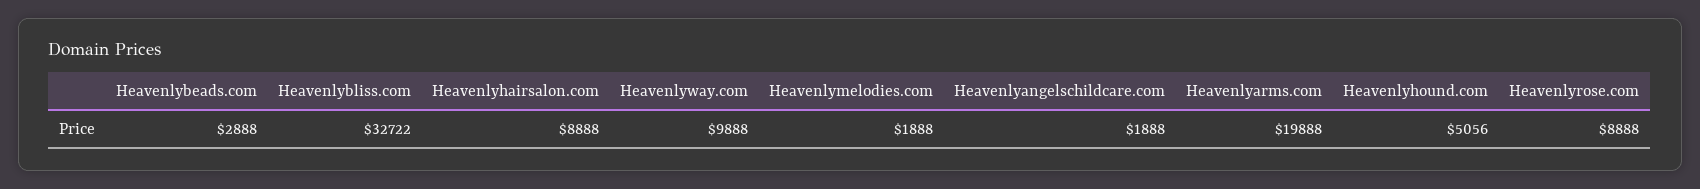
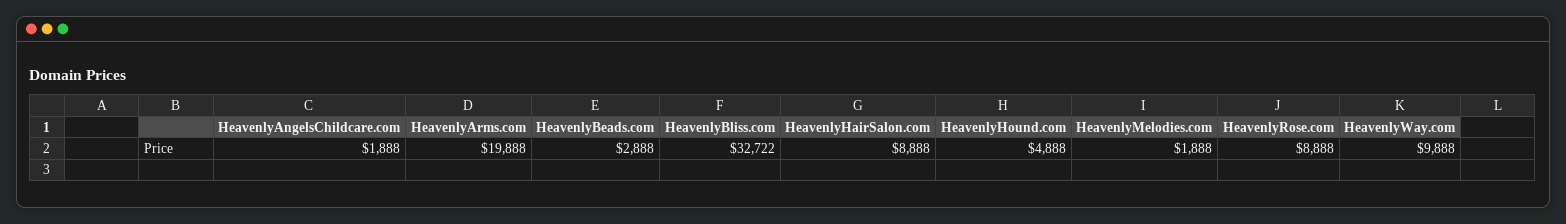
  {
    "Heavenlybeads.com": 2888,
    "Heavenlybliss.com": 32722,
    "Heavenlyhairsalon.com": 8888,
    "Heavenlyway.com": 9888,
    "Heavenlymelodies.com": 1888,
    "Heavenlyangelschildcare.com": 1888,
    "Heavenlyarms.com": 19888,
-   "Heavenlyhound.com": 5056,
+   "Heavenlyhound.com": 4888,
    "Heavenlyrose.com": 8888
  }

